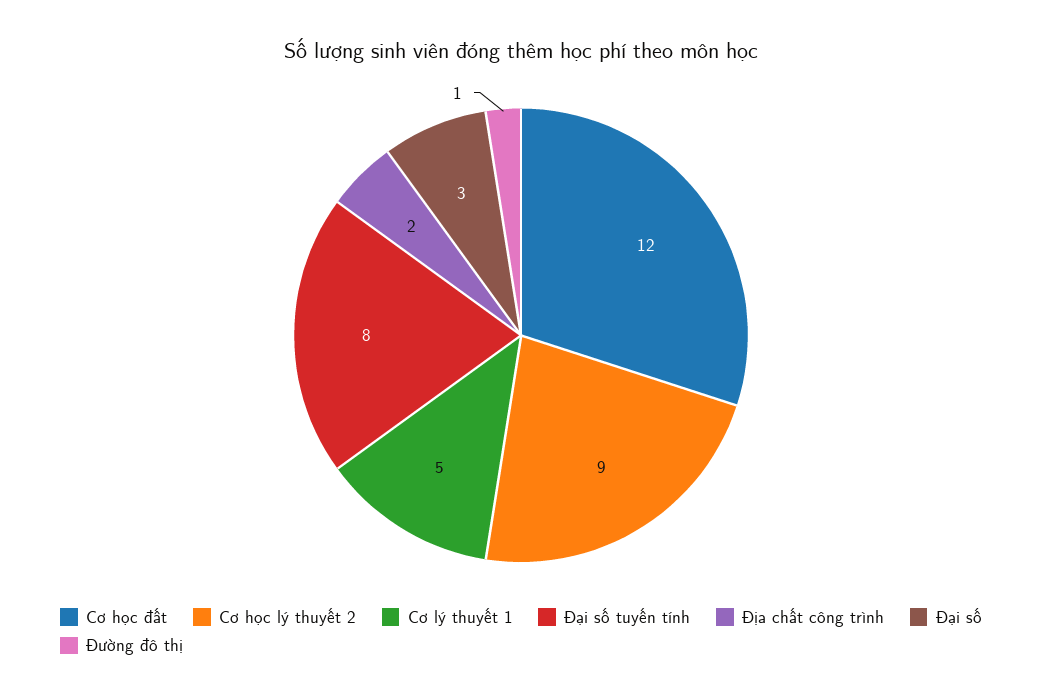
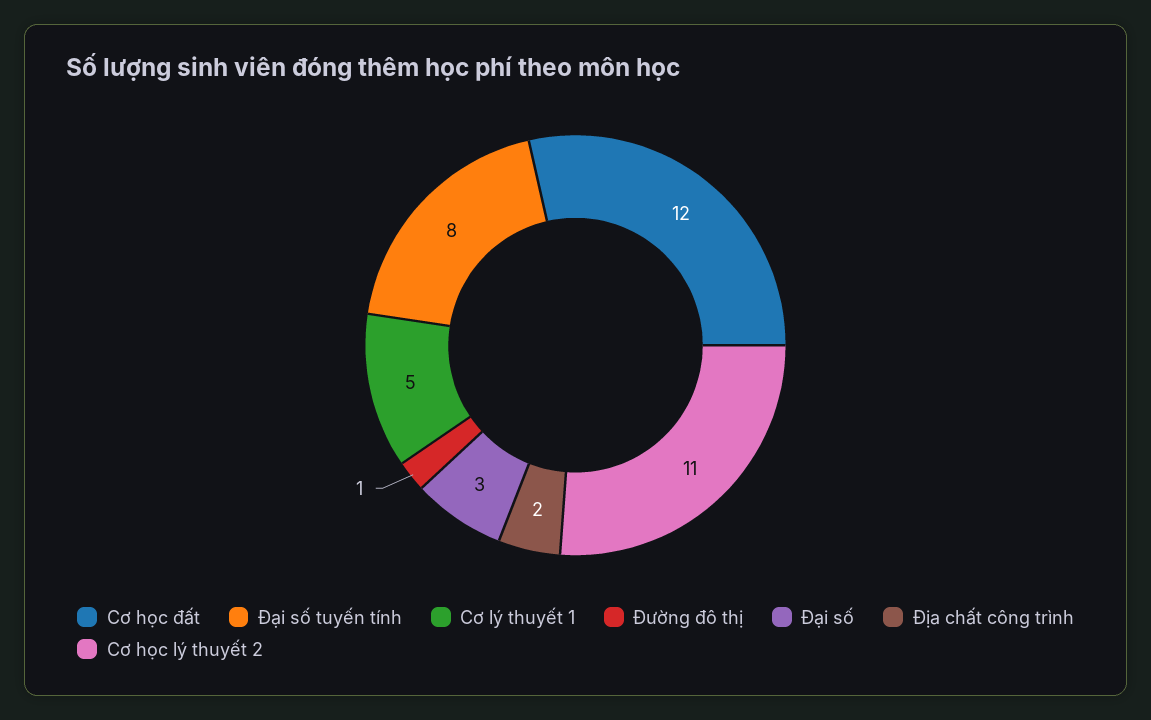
  {
    "Cơ học đất": 12,
-   "Cơ học lý thuyết 2": 9,
+   "Cơ học lý thuyết 2": 11,
    "Cơ lý thuyết 1": 5,
    "Đại số tuyến tính": 8,
    "Địa chất công trình": 2,
    "Đại số": 3,
    "Đường đô thị": 1
  }

